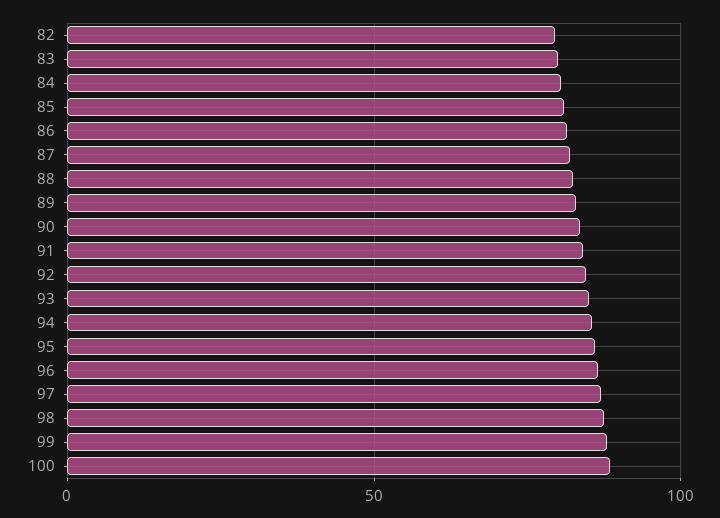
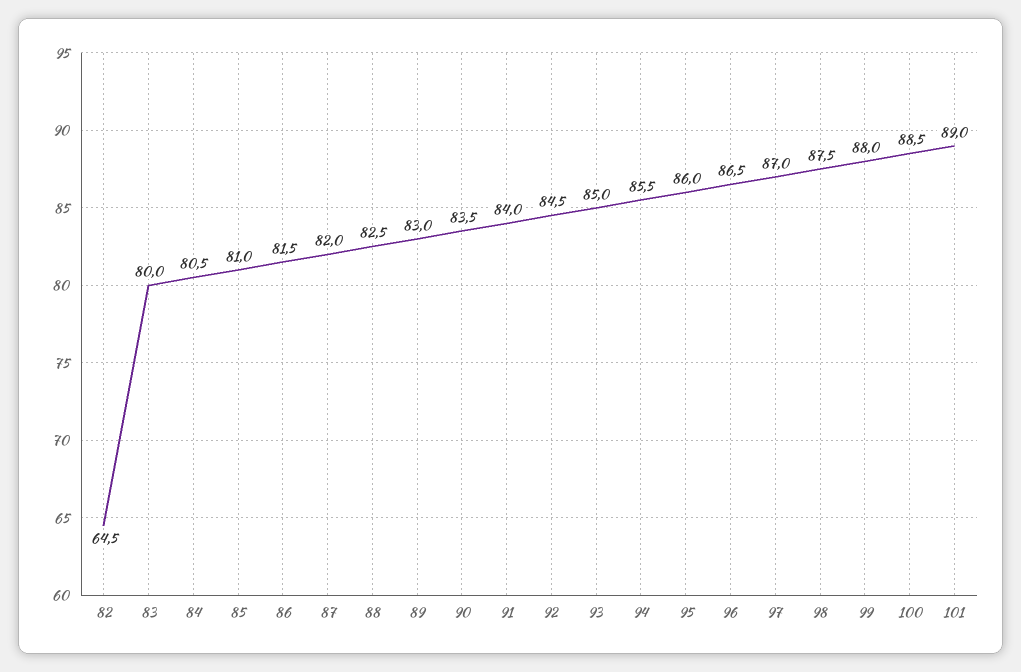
  {
-   "82": 80,
+   "82": 64.5,
    "83": 80,
    "84": 80.5,
    "85": 81,
    "86": 81.5,
    "87": 82,
    "88": 82.5,
    "89": 83,
    "90": 83.5,
    "91": 84,
    "92": 84.5,
    "93": 85,
    "94": 85.5,
    "95": 86,
    "96": 86.5,
    "97": 87,
    "98": 87.5,
    "99": 88,
-   "100": 88.5
+   "100": 88.5,
+   "101": 89
  }

